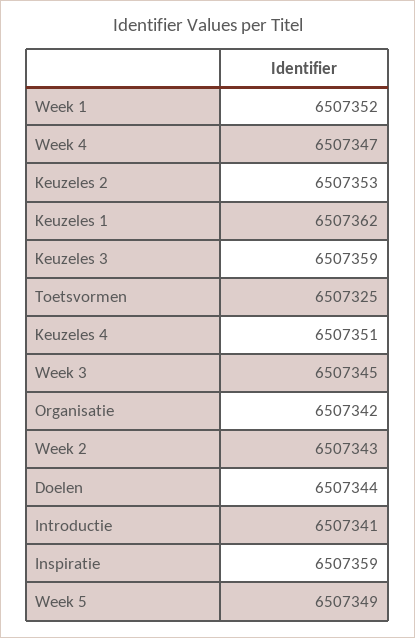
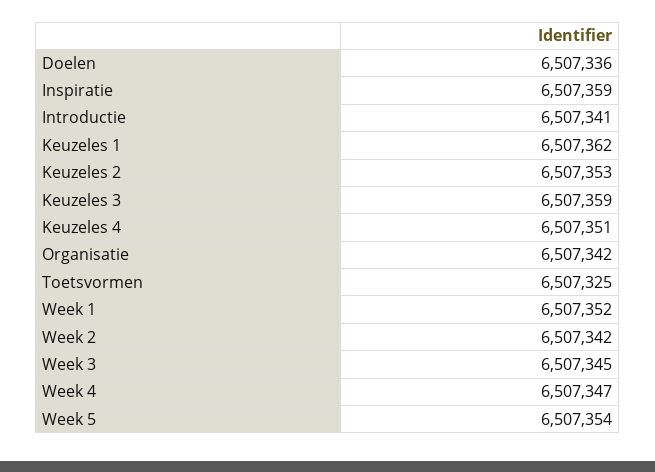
  {
    "Week 1": 6507352,
    "Week 4": 6507347,
    "Keuzeles 2": 6507353,
    "Keuzeles 1": 6507362,
    "Keuzeles 3": 6507359,
    "Toetsvormen": 6507325,
    "Keuzeles 4": 6507351,
    "Week 3": 6507345,
    "Organisatie": 6507342,
-   "Week 2": 6507343,
+   "Week 2": 6507342,
-   "Doelen": 6507344,
+   "Doelen": 6507336,
    "Introductie": 6507341,
    "Inspiratie": 6507359,
-   "Week 5": 6507349
+   "Week 5": 6507354
  }

